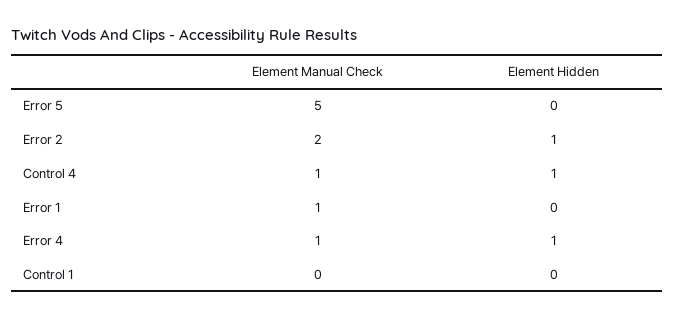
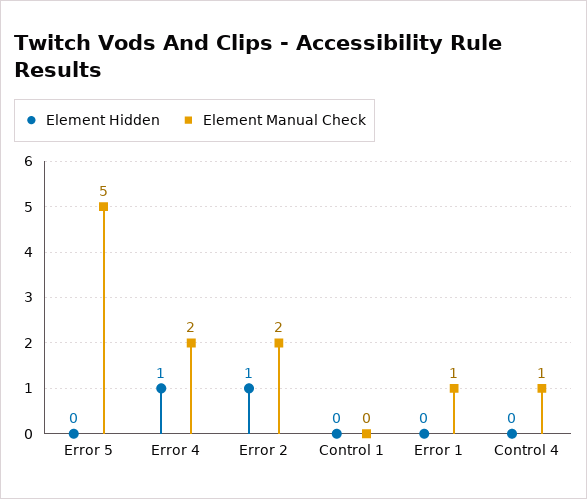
  {
    "Element Manual Check": {
      "Error 5": 5,
      "Error 2": 2,
      "Control 4": 1,
      "Error 1": 1,
-     "Error 4": 1,
+     "Error 4": 2,
      "Control 1": 0
    },
    "Element Hidden": {
      "Error 5": 0,
      "Error 2": 1,
-     "Control 4": 1,
+     "Control 4": 0,
      "Error 1": 0,
      "Error 4": 1,
      "Control 1": 0
    }
  }

